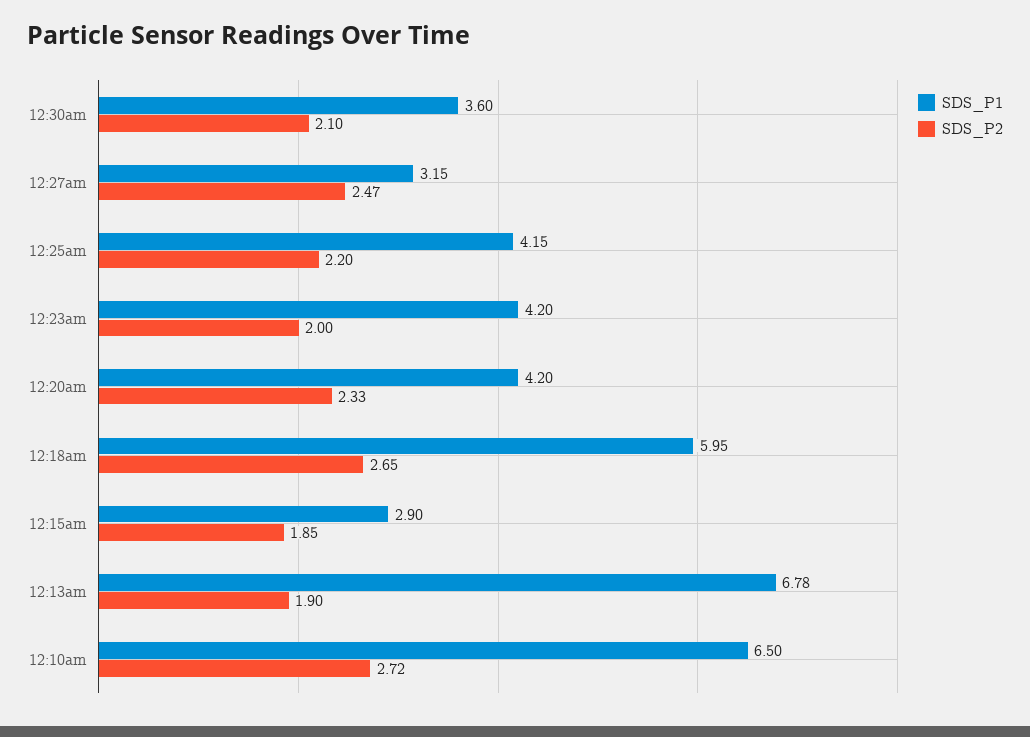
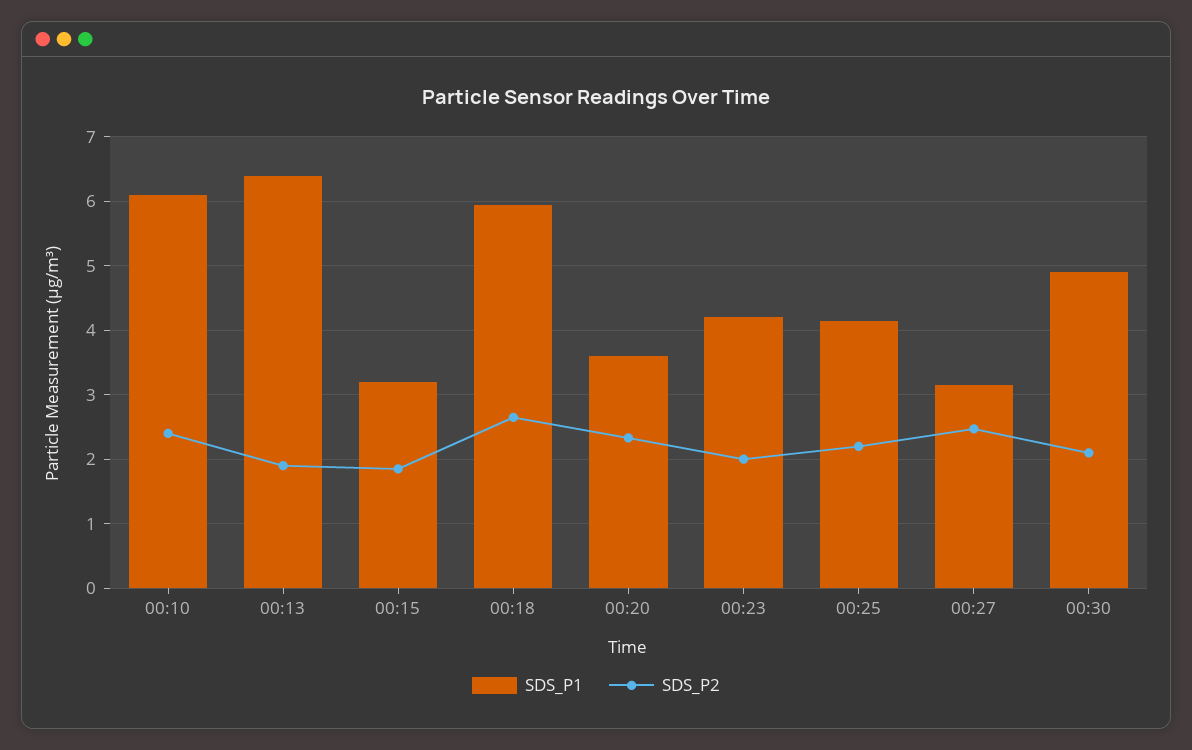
  {
    "SDS_P1": {
-     "12:30am": 3.6,
+     "12:30am": 4.9,
      "12:27am": 3.15,
      "12:25am": 4.15,
      "12:23am": 4.2,
-     "12:20am": 4.2,
+     "12:20am": 3.6,
      "12:18am": 5.95,
-     "12:15am": 2.9,
+     "12:15am": 3.2,
-     "12:13am": 6.78,
+     "12:13am": 6.4,
-     "12:10am": 6.5
+     "12:10am": 6.1
    },
    "SDS_P2": {
      "12:30am": 2.1,
      "12:27am": 2.47,
      "12:25am": 2.2,
      "12:23am": 2,
      "12:20am": 2.33,
      "12:18am": 2.65,
      "12:15am": 1.85,
      "12:13am": 1.9,
-     "12:10am": 2.72
+     "12:10am": 2.4
    }
  }

